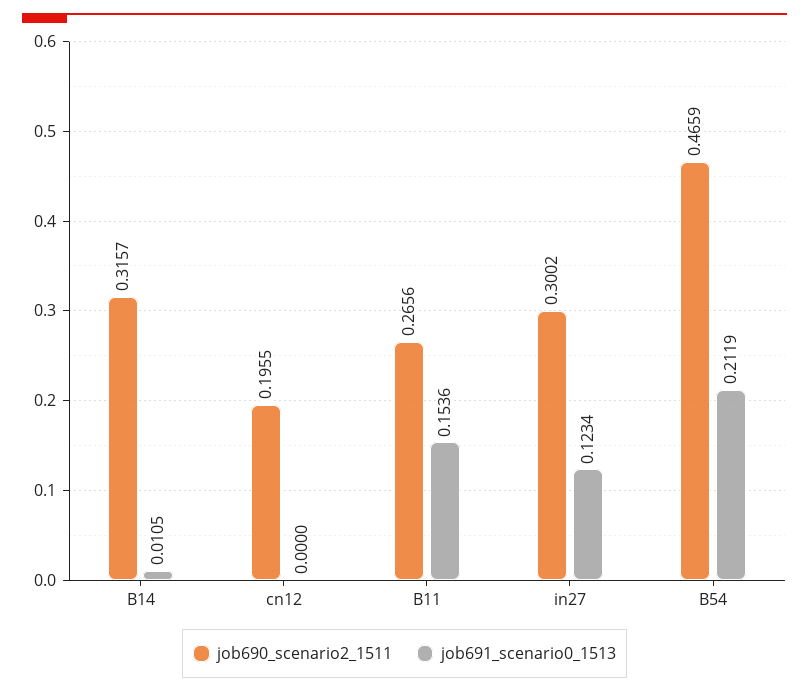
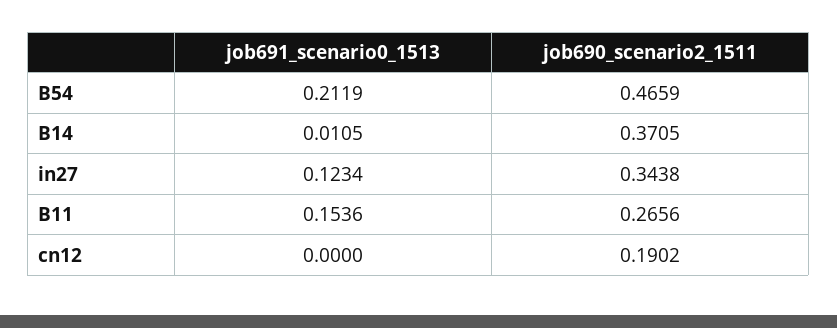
  {
    "job690_scenario2_1511": {
-     "B14": 0.3157,
+     "B14": 0.3705,
-     "cn12": 0.1955,
+     "cn12": 0.1902,
      "B11": 0.2656,
-     "in27": 0.3002,
+     "in27": 0.3438,
      "B54": 0.4659
    },
    "job691_scenario0_1513": {
      "B14": 0.0105,
      "cn12": 0,
      "B11": 0.1536,
      "in27": 0.1234,
      "B54": 0.2119
    }
  }

